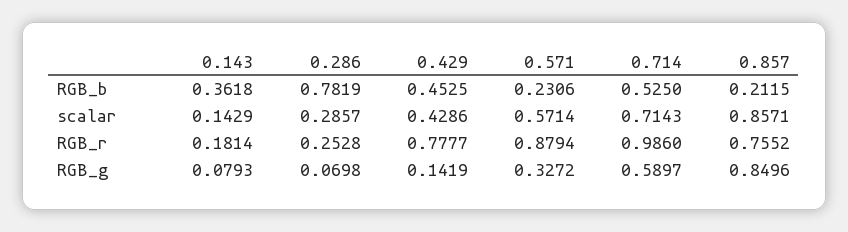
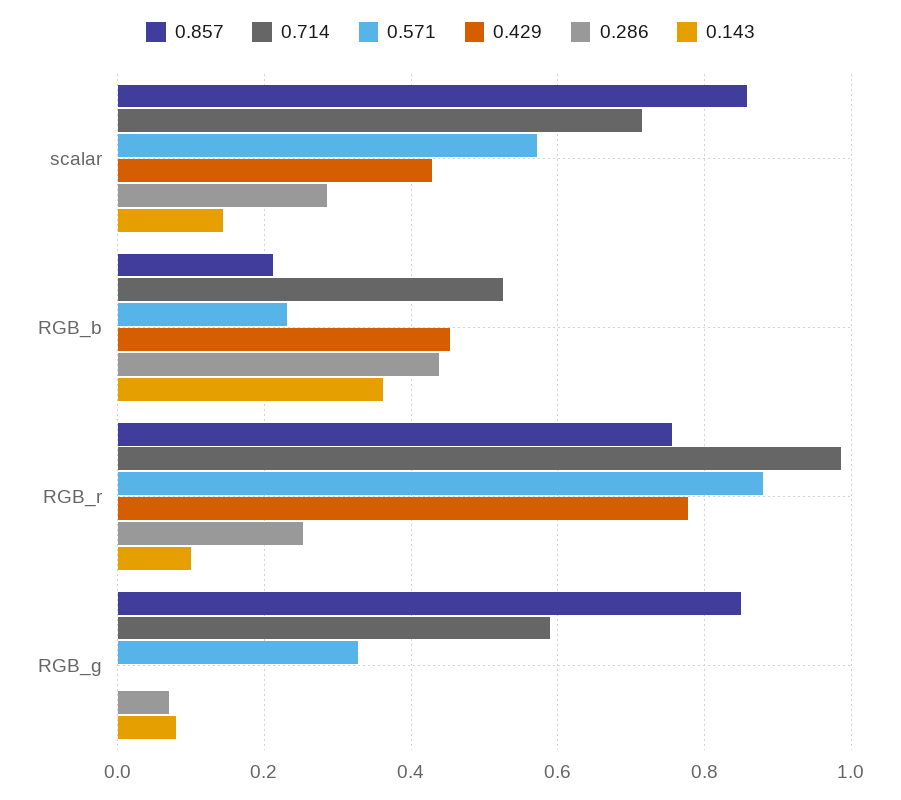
  {
    "0.143": {
      "RGB_b": 0.3618,
      "scalar": 0.1429,
-     "RGB_r": 0.1814,
+     "RGB_r": 0.1,
      "RGB_g": 0.0793
    },
    "0.286": {
-     "RGB_b": 0.7819,
+     "RGB_b": 0.44,
      "scalar": 0.2857,
      "RGB_r": 0.2528,
      "RGB_g": 0.0698
    },
    "0.429": {
      "RGB_b": 0.4525,
      "scalar": 0.4286,
      "RGB_r": 0.7777,
-     "RGB_g": 0.1419
+     "RGB_g": 0
    },
    "0.571": {
      "RGB_b": 0.2306,
      "scalar": 0.5714,
      "RGB_r": 0.8794,
      "RGB_g": 0.3272
    },
    "0.714": {
      "RGB_b": 0.525,
      "scalar": 0.7143,
      "RGB_r": 0.986,
      "RGB_g": 0.5897
    },
    "0.857": {
      "RGB_b": 0.2115,
      "scalar": 0.8571,
      "RGB_r": 0.7552,
      "RGB_g": 0.8496
    }
  }

